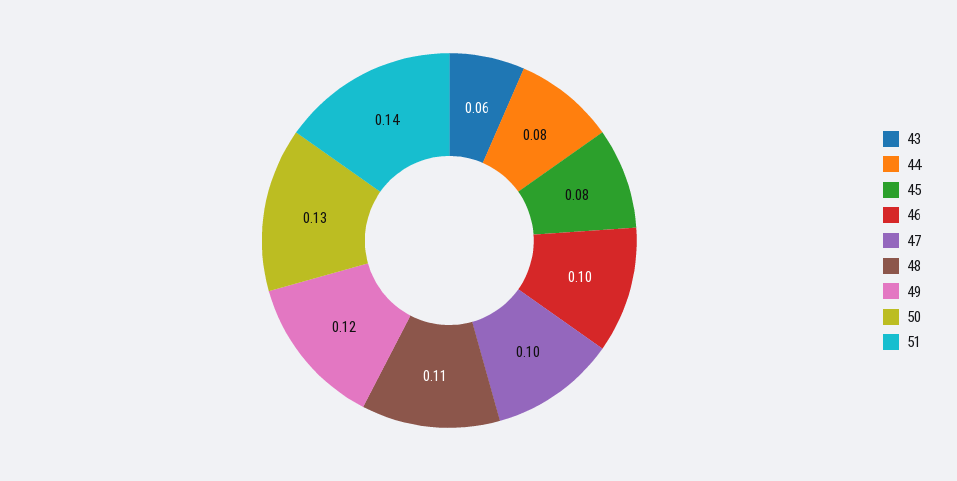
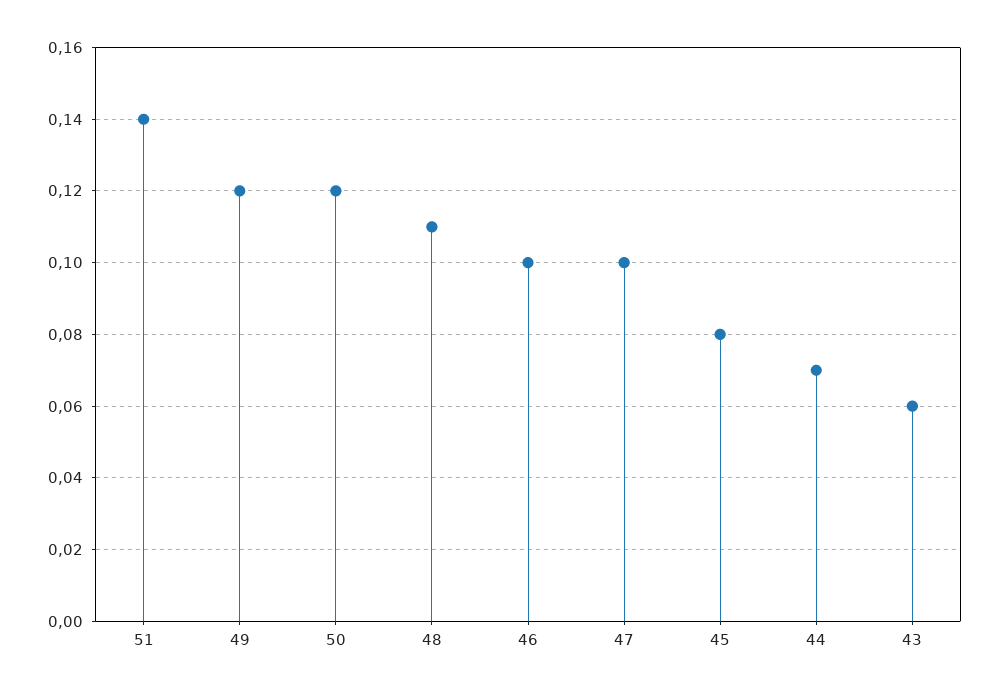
  {
    "43": 0.06,
-   "44": 0.08,
+   "44": 0.07,
    "45": 0.08,
    "46": 0.1,
    "47": 0.1,
    "48": 0.11,
    "49": 0.12,
-   "50": 0.13,
+   "50": 0.12,
    "51": 0.14
  }

